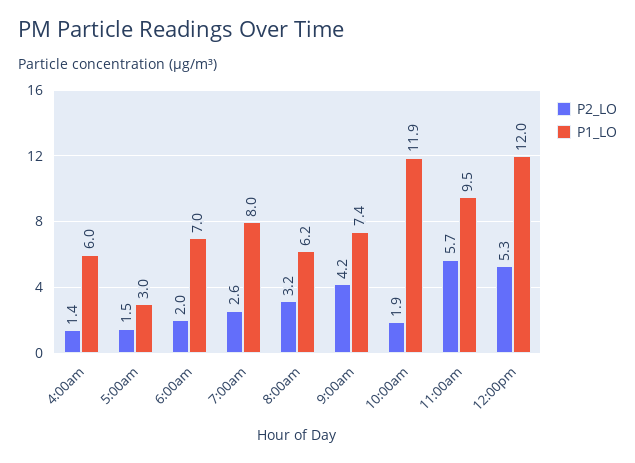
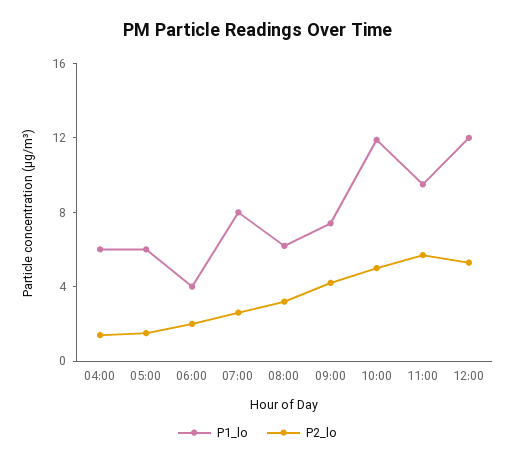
  {
    "P2_LO": {
      "4:00am": 1.4,
      "5:00am": 1.5,
      "6:00am": 2,
      "7:00am": 2.6,
      "8:00am": 3.2,
      "9:00am": 4.2,
-     "10:00am": 1.9,
+     "10:00am": 5,
      "11:00am": 5.7,
      "12:00pm": 5.3
    },
    "P1_LO": {
      "4:00am": 6,
-     "5:00am": 3,
+     "5:00am": 6,
-     "6:00am": 7,
+     "6:00am": 4,
      "7:00am": 8,
      "8:00am": 6.2,
      "9:00am": 7.4,
      "10:00am": 11.9,
      "11:00am": 9.5,
      "12:00pm": 12
    }
  }

